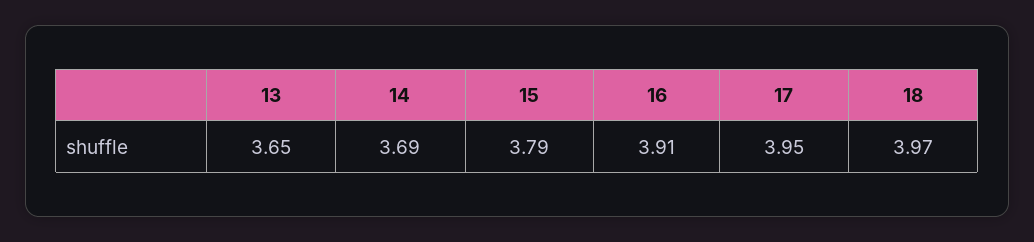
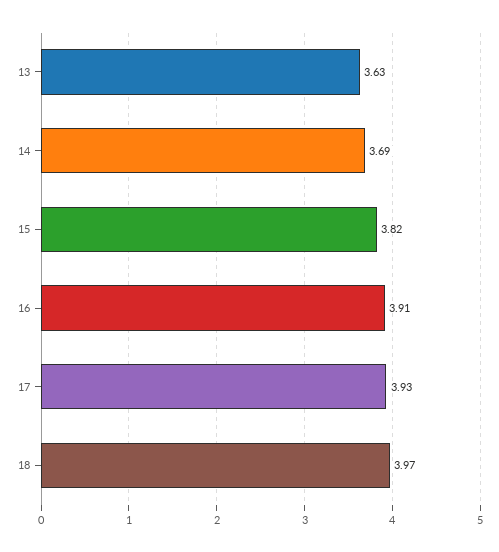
  {
-   "13": 3.65,
+   "13": 3.63,
    "14": 3.69,
-   "15": 3.79,
+   "15": 3.82,
    "16": 3.91,
-   "17": 3.95,
+   "17": 3.93,
    "18": 3.97
  }

